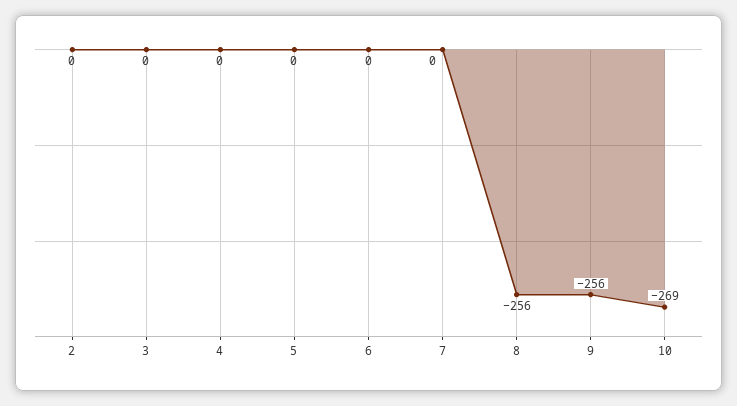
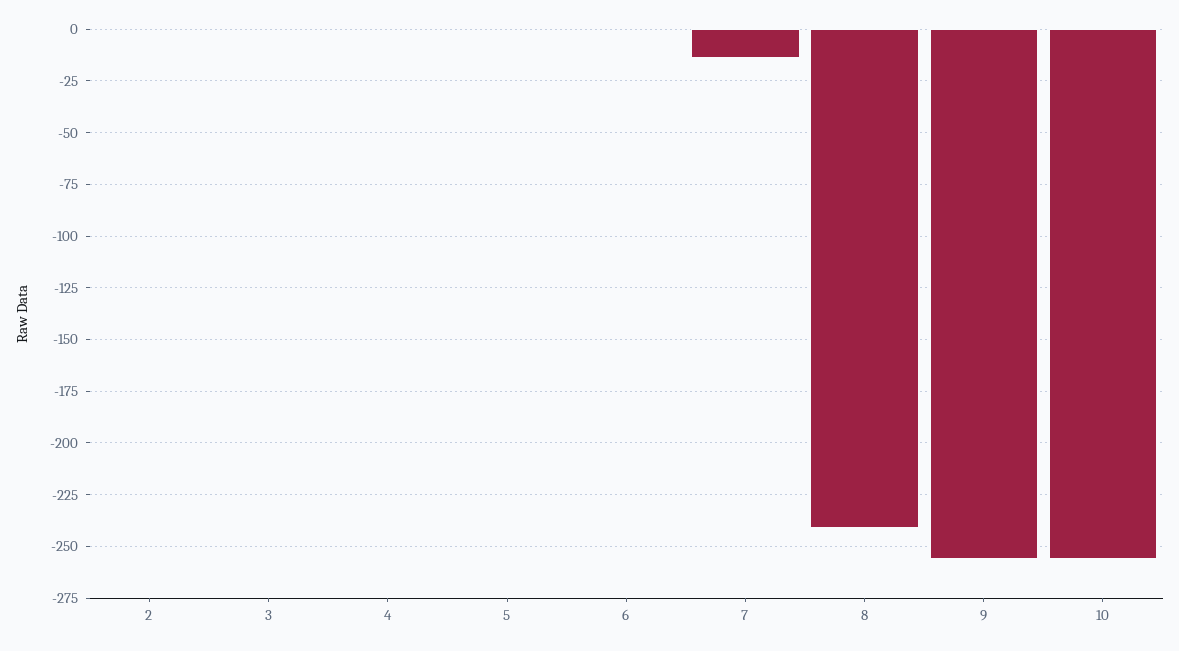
  {
    "2": 0,
    "3": 0,
    "4": 0,
    "5": 0,
    "6": 0,
-   "7": 0,
+   "7": -15,
-   "8": -256,
+   "8": -240,
    "9": -256,
-   "10": -269
+   "10": -255
  }

